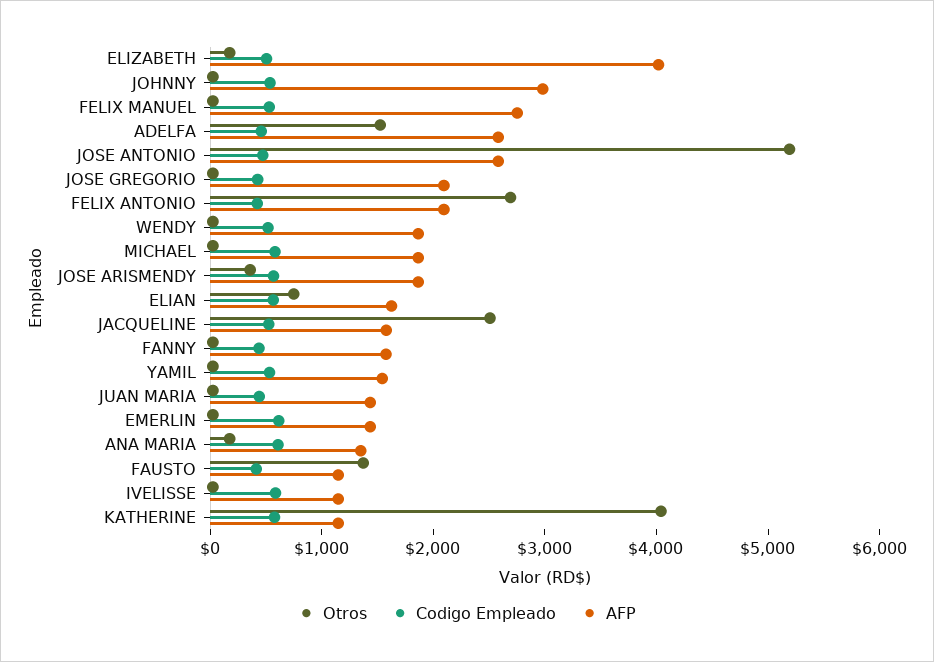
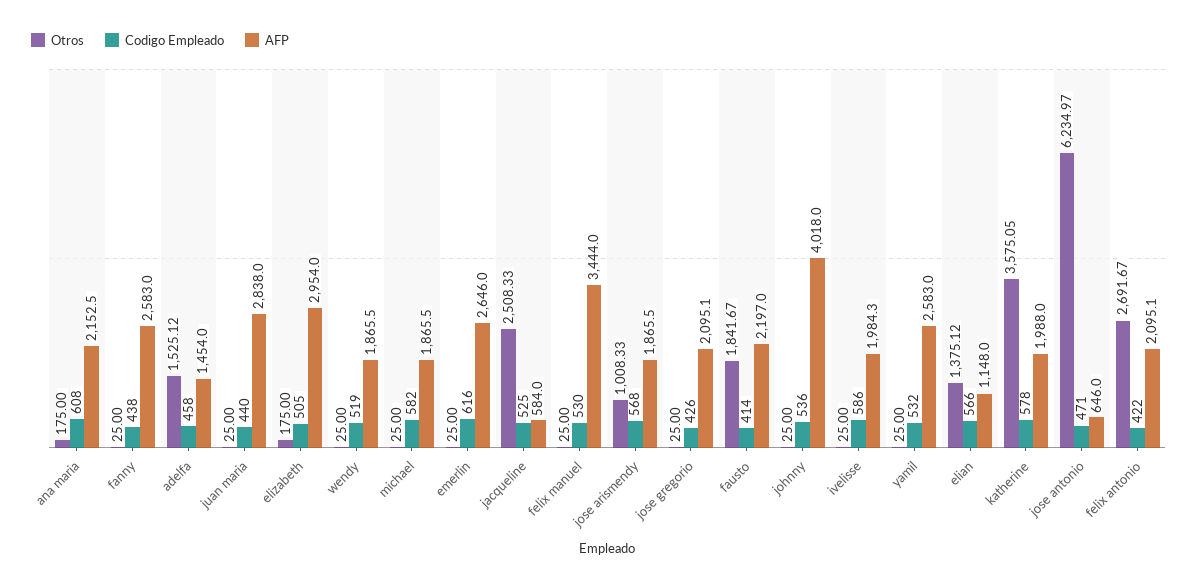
  {
    "Otros": {
      "ELIZABETH": 175,
      "JOHNNY": 25,
      "FELIX MANUEL": 25,
      "ADELFA": 1525.12,
-     "JOSE ANTONIO": 5200,
+     "JOSE ANTONIO": 6234.97,
      "JOSE GREGORIO": 25,
      "FELIX ANTONIO": 2691.67,
      "WENDY": 25,
      "MICHAEL": 25,
-     "JOSE ARISMENDY": 400,
+     "JOSE ARISMENDY": 1008.33,
-     "ELIAN": 800,
+     "ELIAN": 1375.12,
      "JACQUELINE": 2508.33,
      "FANNY": 25,
      "YAMIL": 25,
      "JUAN MARIA": 25,
      "EMERLIN": 25,
      "ANA MARIA": 175,
-     "FAUSTO": 1400,
+     "FAUSTO": 1841.67,
      "IVELISSE": 25,
-     "KATHERINE": 4000
+     "KATHERINE": 3575.05
    },
    "Codigo Empleado": {
      "ELIZABETH": 505,
      "JOHNNY": 536,
      "FELIX MANUEL": 530,
      "ADELFA": 458,
      "JOSE ANTONIO": 471,
      "JOSE GREGORIO": 426,
      "FELIX ANTONIO": 422,
      "WENDY": 519,
      "MICHAEL": 582,
      "JOSE ARISMENDY": 568,
      "ELIAN": 566,
      "JACQUELINE": 525,
      "FANNY": 438,
      "YAMIL": 532,
      "JUAN MARIA": 440,
      "EMERLIN": 616,
      "ANA MARIA": 608,
      "FAUSTO": 414,
      "IVELISSE": 586,
      "KATHERINE": 578
    },
    "AFP": {
-     "ELIZABETH": 4000,
+     "ELIZABETH": 2954,
-     "JOHNNY": 3000,
+     "JOHNNY": 4018,
-     "FELIX MANUEL": 2800,
+     "FELIX MANUEL": 3444,
-     "ADELFA": 2600,
+     "ADELFA": 1454,
-     "JOSE ANTONIO": 2600,
+     "JOSE ANTONIO": 646,
      "JOSE GREGORIO": 2095.1,
      "FELIX ANTONIO": 2095.1,
      "WENDY": 1865.5,
      "MICHAEL": 1865.5,
      "JOSE ARISMENDY": 1865.5,
-     "ELIAN": 1600,
+     "ELIAN": 1148,
-     "JACQUELINE": 1600,
+     "JACQUELINE": 584,
-     "FANNY": 1600,
+     "FANNY": 2583,
-     "YAMIL": 1600,
+     "YAMIL": 2583,
-     "JUAN MARIA": 1400,
+     "JUAN MARIA": 2838,
-     "EMERLIN": 1400,
+     "EMERLIN": 2646,
-     "ANA MARIA": 1400,
+     "ANA MARIA": 2152.5,
-     "FAUSTO": 1200,
+     "FAUSTO": 2197,
-     "IVELISSE": 1200,
+     "IVELISSE": 1984.3,
-     "KATHERINE": 1200
+     "KATHERINE": 1988
    }
  }

